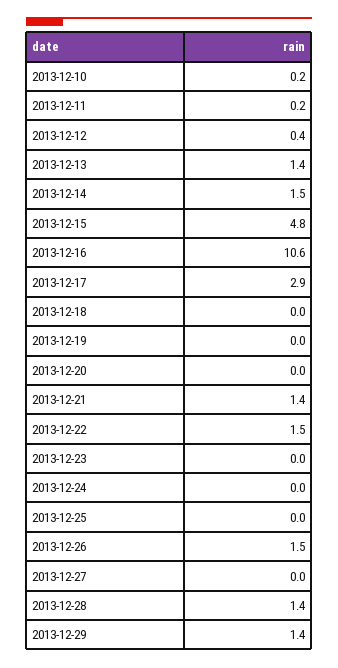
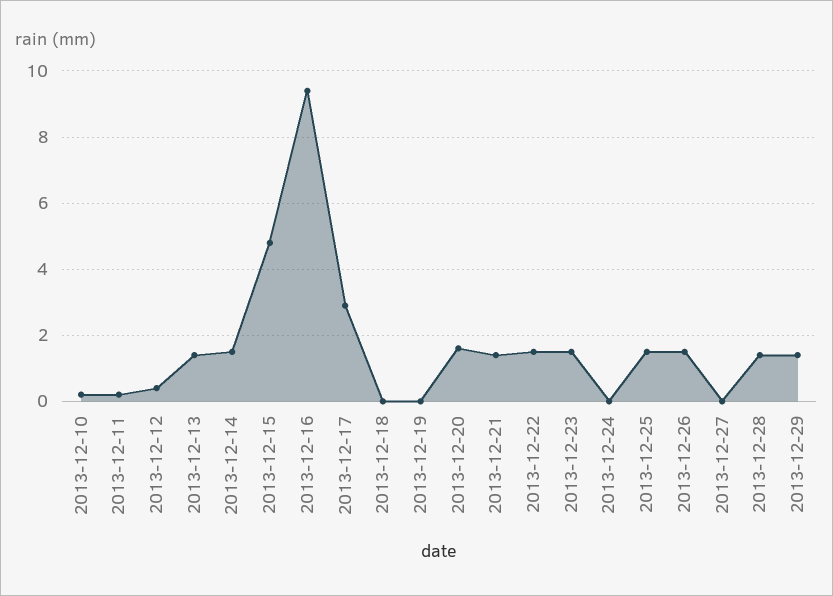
  {
    "2013-12-10": 0.2,
    "2013-12-11": 0.2,
    "2013-12-12": 0.4,
    "2013-12-13": 1.4,
    "2013-12-14": 1.5,
    "2013-12-15": 4.8,
-   "2013-12-16": 10.6,
+   "2013-12-16": 9.5,
    "2013-12-17": 2.9,
    "2013-12-18": 0,
    "2013-12-19": 0,
-   "2013-12-20": 0,
+   "2013-12-20": 1.5,
    "2013-12-21": 1.4,
    "2013-12-22": 1.5,
-   "2013-12-23": 0,
+   "2013-12-23": 1.5,
    "2013-12-24": 0,
-   "2013-12-25": 0,
+   "2013-12-25": 1.5,
    "2013-12-26": 1.5,
    "2013-12-27": 0,
    "2013-12-28": 1.4,
    "2013-12-29": 1.4
  }

